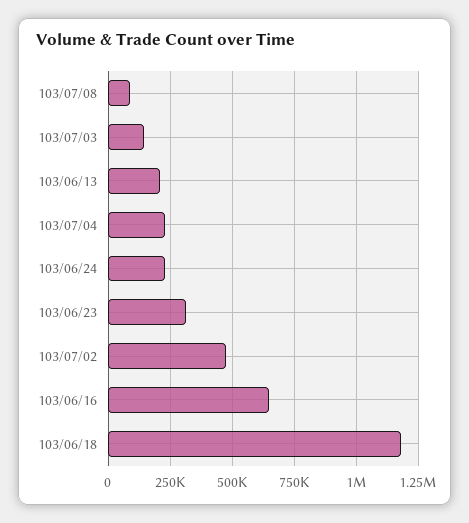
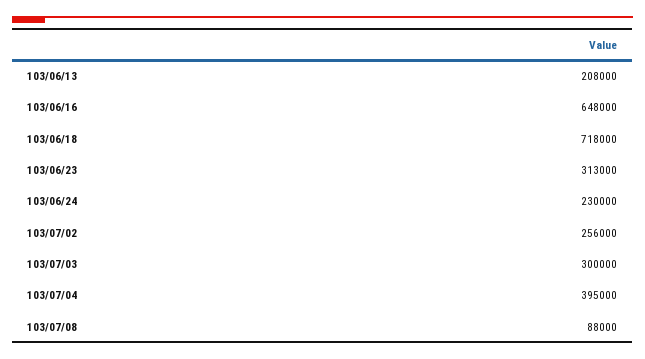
  {
    "103/07/08": 88000,
-   "103/07/03": 150000,
+   "103/07/03": 300000,
    "103/06/13": 208000,
-   "103/07/04": 225000,
+   "103/07/04": 395000,
    "103/06/24": 230000,
    "103/06/23": 313000,
-   "103/07/02": 475000,
+   "103/07/02": 256000,
    "103/06/16": 648000,
-   "103/06/18": 1175000
+   "103/06/18": 718000
  }

